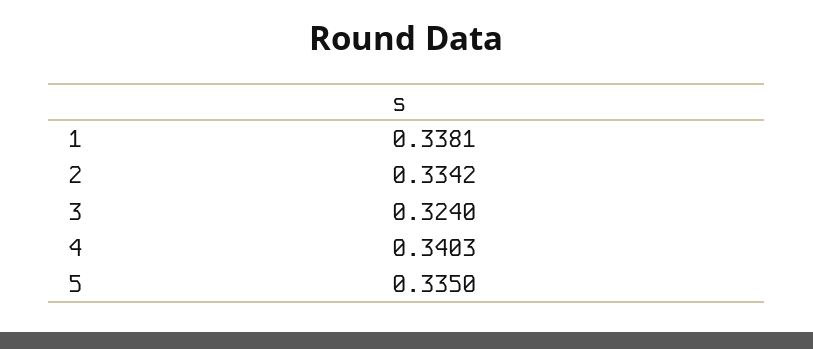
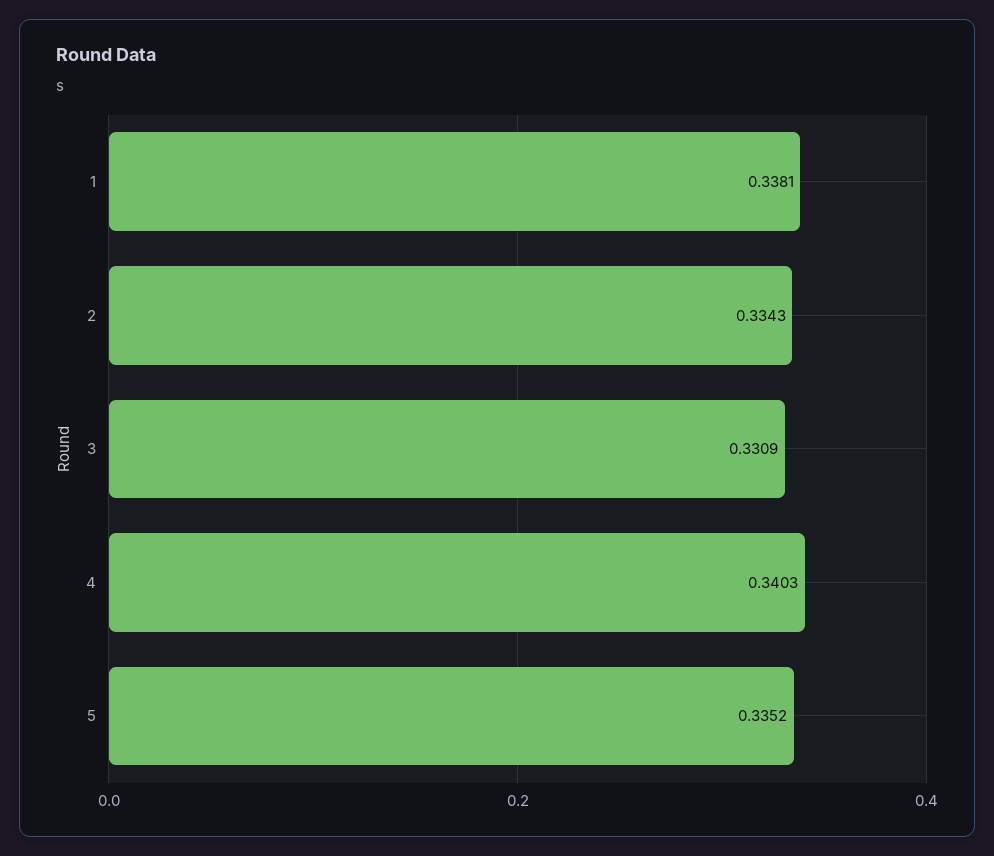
  {
    "1": 0.3381,
-   "2": 0.3342,
+   "2": 0.3343,
-   "3": 0.324,
+   "3": 0.3309,
    "4": 0.3403,
-   "5": 0.335
+   "5": 0.3352
  }

